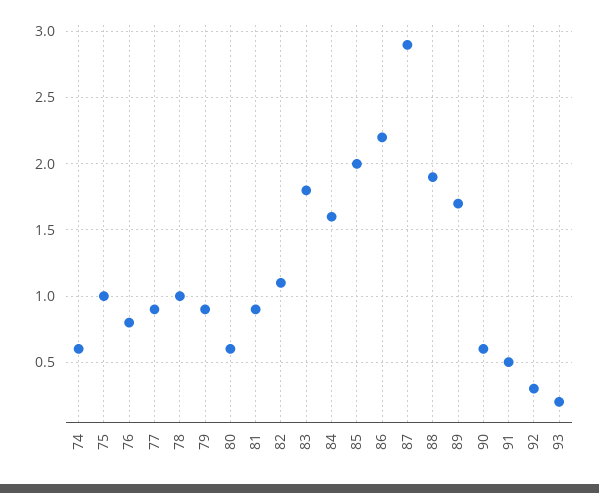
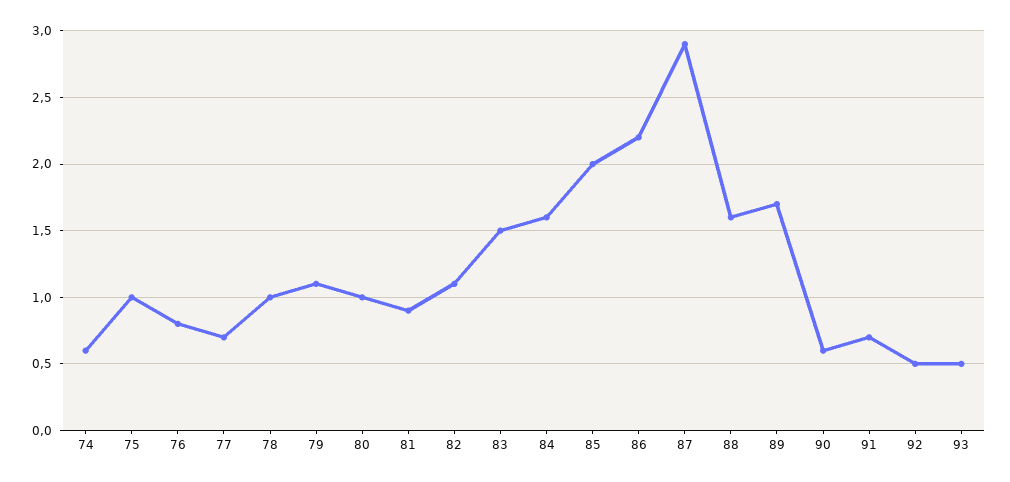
  {
    "74": 0.6,
    "75": 1,
    "76": 0.8,
-   "77": 0.9,
+   "77": 0.7,
    "78": 1,
-   "79": 0.9,
+   "79": 1.1,
-   "80": 0.6,
+   "80": 1,
    "81": 0.9,
    "82": 1.1,
-   "83": 1.8,
+   "83": 1.5,
    "84": 1.6,
    "85": 2,
    "86": 2.2,
    "87": 2.9,
-   "88": 1.9,
+   "88": 1.6,
    "89": 1.7,
    "90": 0.6,
-   "91": 0.5,
+   "91": 0.7,
-   "92": 0.3,
+   "92": 0.5,
-   "93": 0.2
+   "93": 0.5
  }

